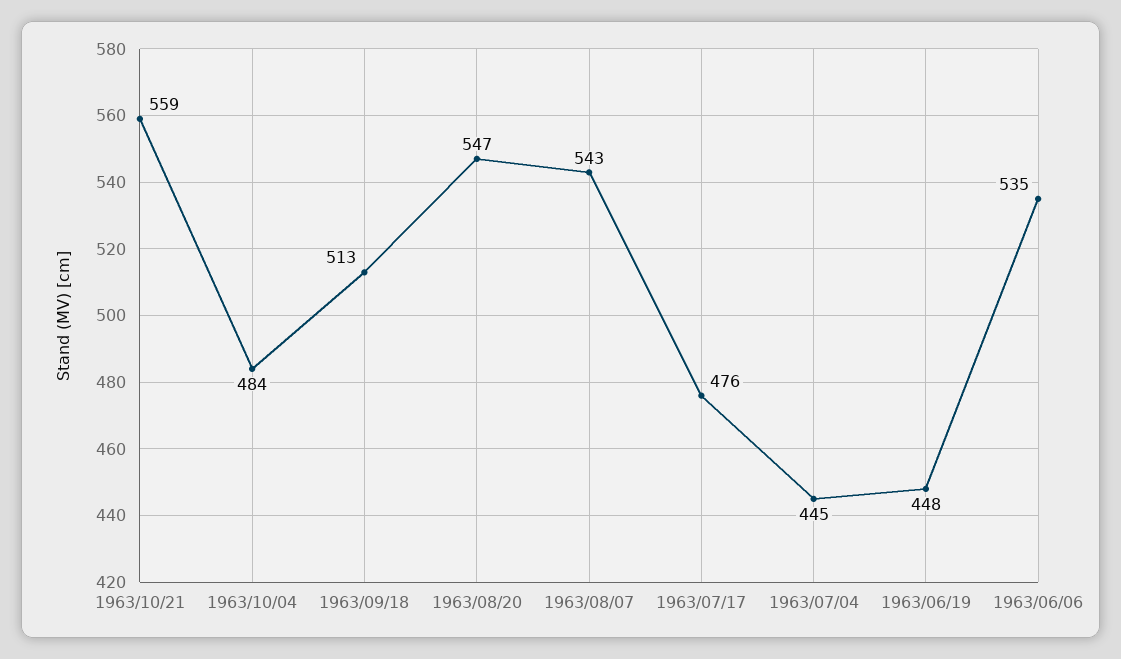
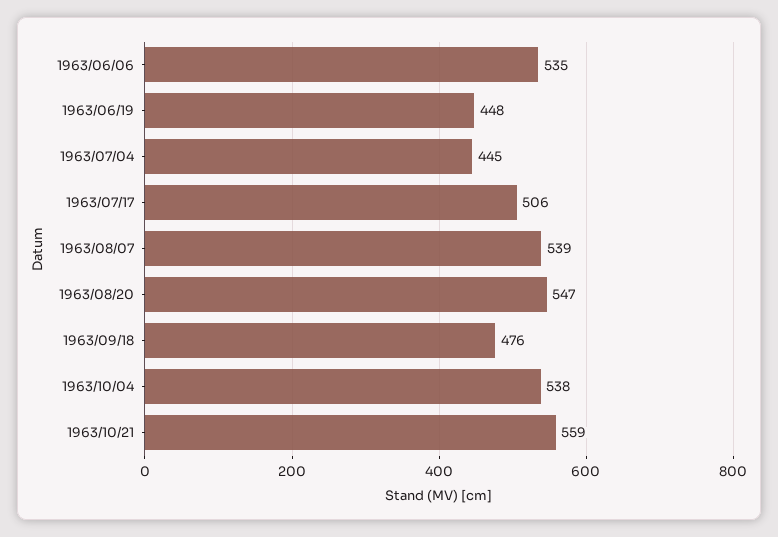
  {
    "1963/10/21": 559,
-   "1963/10/04": 484,
+   "1963/10/04": 538,
-   "1963/09/18": 513,
+   "1963/09/18": 476,
    "1963/08/20": 547,
-   "1963/08/07": 543,
+   "1963/08/07": 539,
-   "1963/07/17": 476,
+   "1963/07/17": 506,
    "1963/07/04": 445,
    "1963/06/19": 448,
    "1963/06/06": 535
  }

